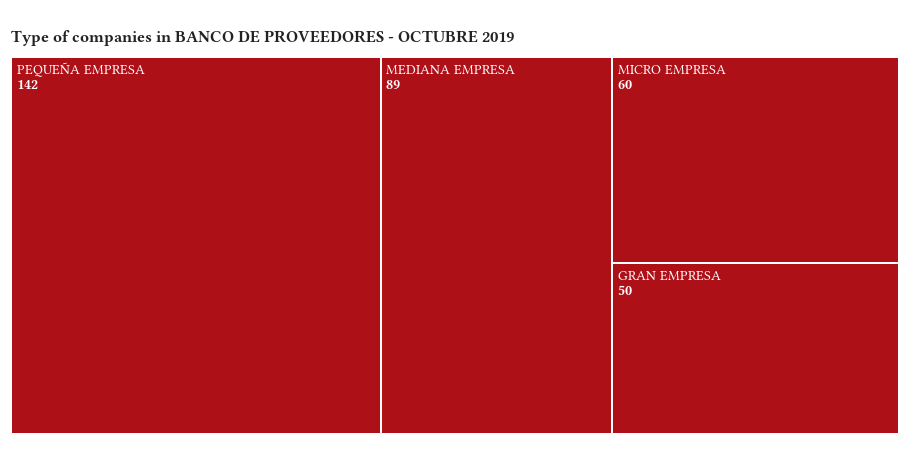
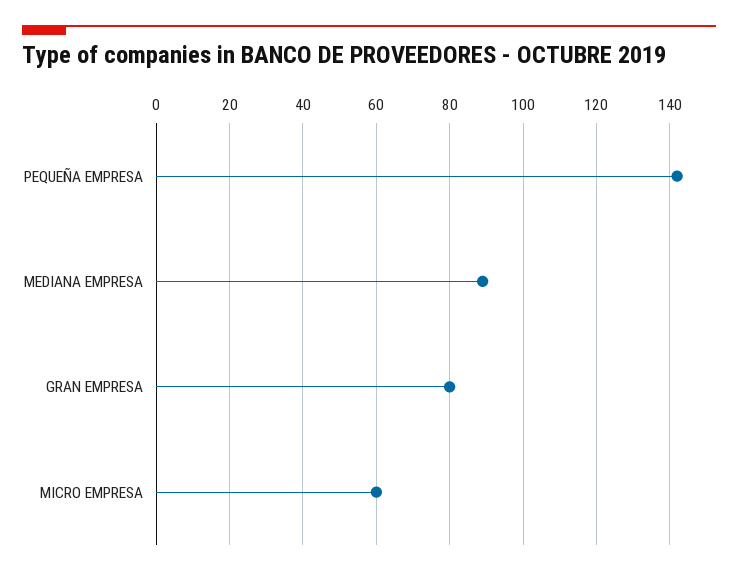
  {
    "PEQUEÑA EMPRESA": 142,
    "MEDIANA EMPRESA": 89,
    "MICRO EMPRESA": 60,
-   "GRAN EMPRESA": 50
+   "GRAN EMPRESA": 80
  }

